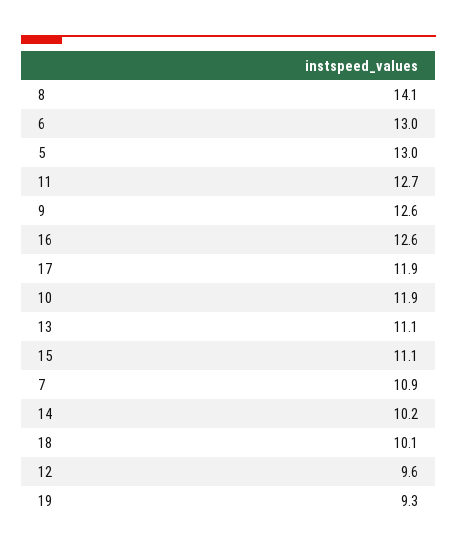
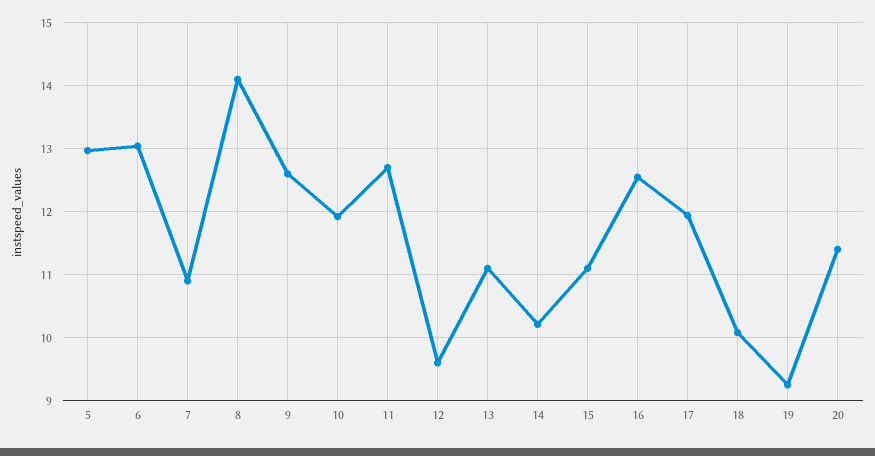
  {
    "8": 14.1,
    "6": 13,
    "5": 13,
    "11": 12.7,
    "9": 12.6,
    "16": 12.6,
    "17": 11.9,
    "10": 11.9,
    "13": 11.1,
    "15": 11.1,
    "7": 10.9,
    "14": 10.2,
    "18": 10.1,
    "12": 9.6,
-   "19": 9.3
+   "19": 9.3,
+   "20": 11.4
  }

